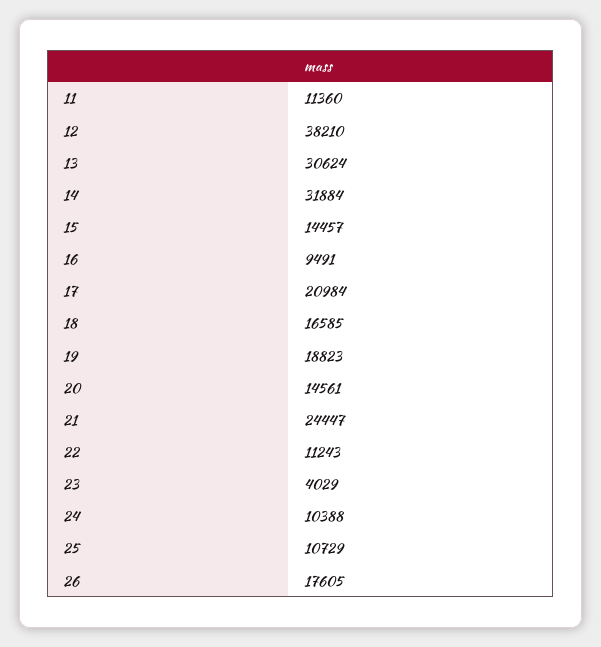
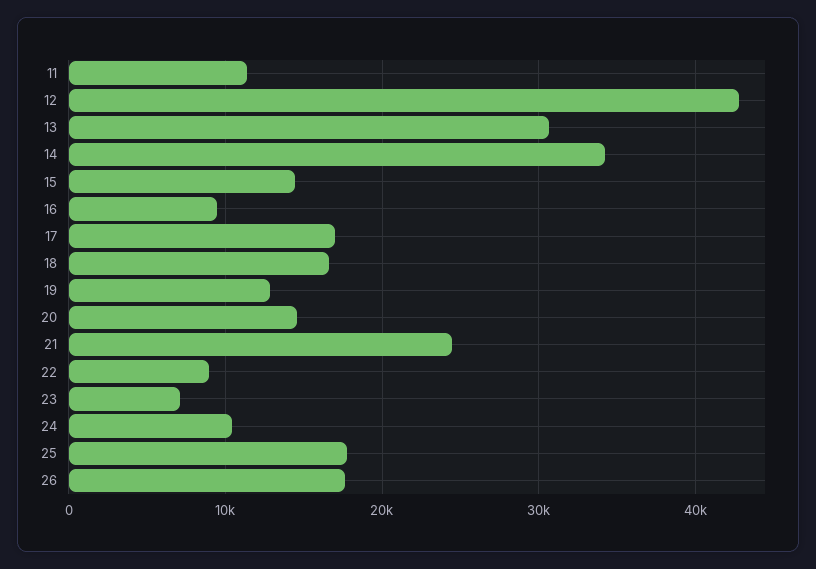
  {
    "11": 11360,
-   "12": 38210,
+   "12": 43000,
    "13": 30624,
-   "14": 31884,
+   "14": 34000,
    "15": 14457,
    "16": 9491,
-   "17": 20984,
+   "17": 17000,
    "18": 16585,
-   "19": 18823,
+   "19": 13000,
    "20": 14561,
    "21": 24447,
-   "22": 11243,
+   "22": 9000,
-   "23": 4029,
+   "23": 7000,
    "24": 10388,
-   "25": 10729,
+   "25": 18000,
    "26": 17605
  }

